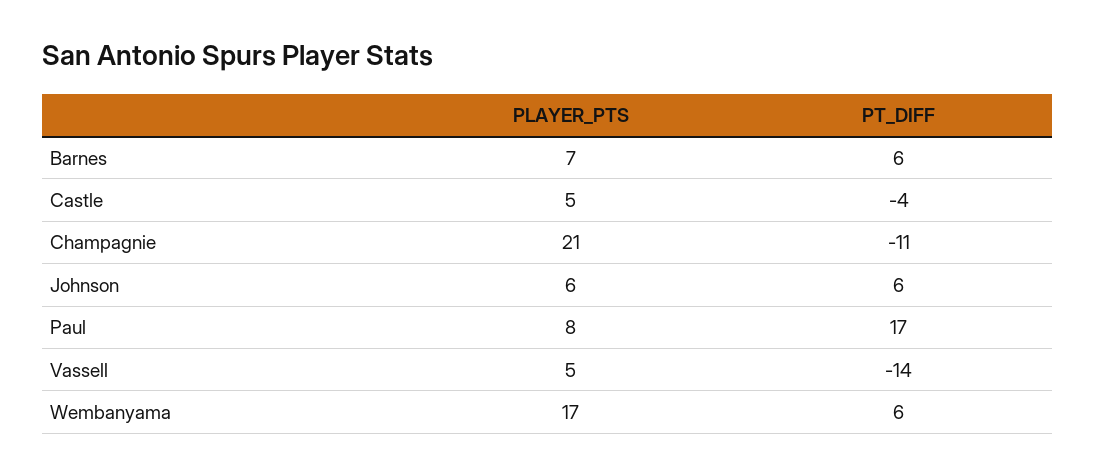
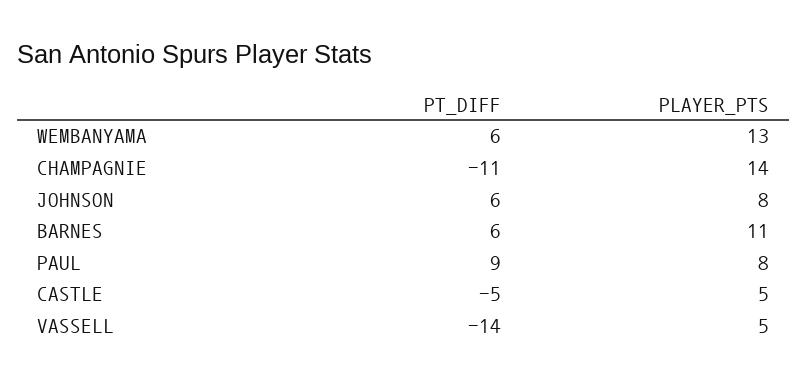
  {
    "PLAYER_PTS": {
-     "Barnes": 7,
+     "Barnes": 11,
      "Castle": 5,
-     "Champagnie": 21,
+     "Champagnie": 14,
-     "Johnson": 6,
+     "Johnson": 8,
      "Paul": 8,
      "Vassell": 5,
-     "Wembanyama": 17
+     "Wembanyama": 13
    },
    "PT_DIFF": {
      "Barnes": 6,
-     "Castle": -4,
+     "Castle": -5,
      "Champagnie": -11,
      "Johnson": 6,
-     "Paul": 17,
+     "Paul": 9,
      "Vassell": -14,
      "Wembanyama": 6
    }
  }

